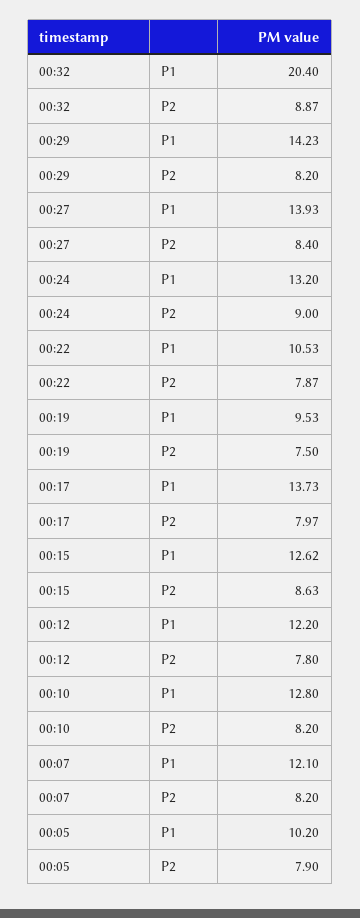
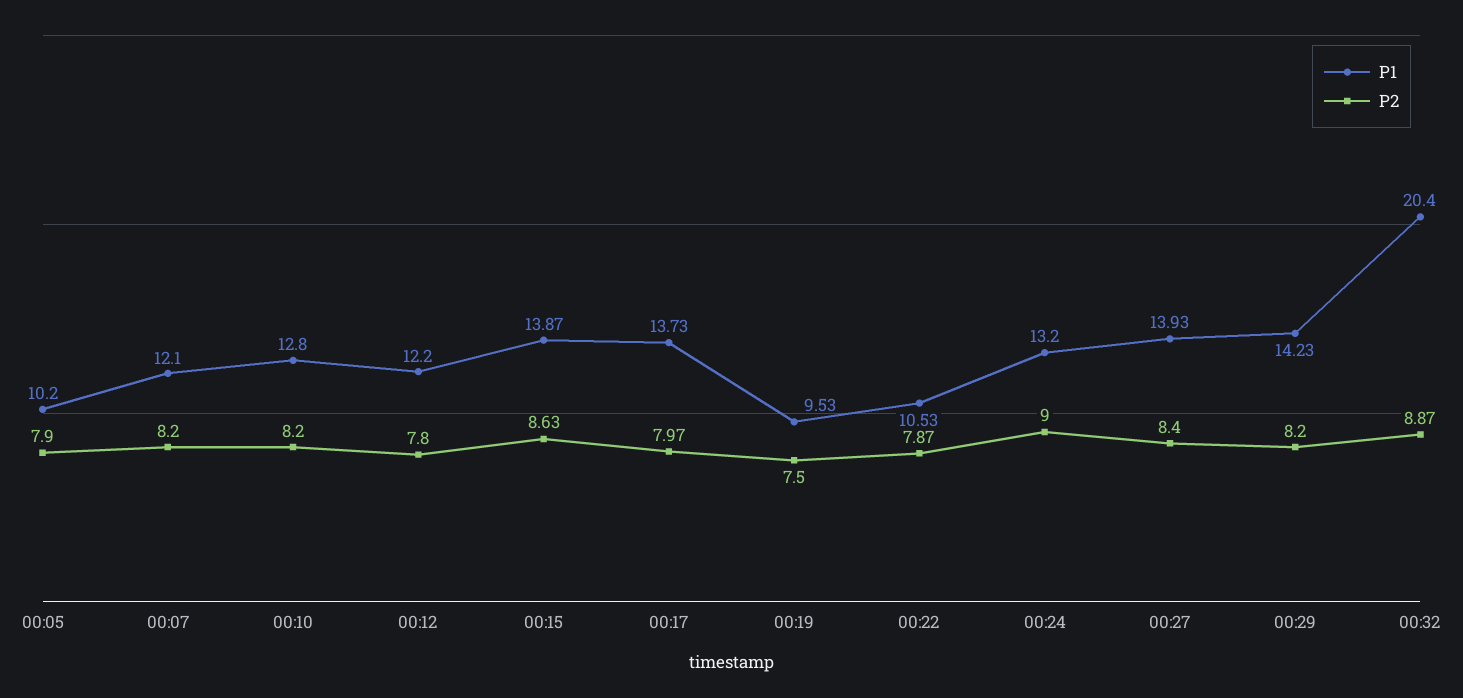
  {
    "P1": {
      "00:32": 20.4,
      "00:29": 14.23,
      "00:27": 13.93,
      "00:24": 13.2,
      "00:22": 10.53,
      "00:19": 9.53,
      "00:17": 13.73,
-     "00:15": 12.62,
+     "00:15": 13.87,
      "00:12": 12.2,
      "00:10": 12.8,
      "00:07": 12.1,
      "00:05": 10.2
    },
    "P2": {
      "00:32": 8.87,
      "00:29": 8.2,
      "00:27": 8.4,
      "00:24": 9,
      "00:22": 7.87,
      "00:19": 7.5,
      "00:17": 7.97,
      "00:15": 8.63,
      "00:12": 7.8,
      "00:10": 8.2,
      "00:07": 8.2,
      "00:05": 7.9
    }
  }

